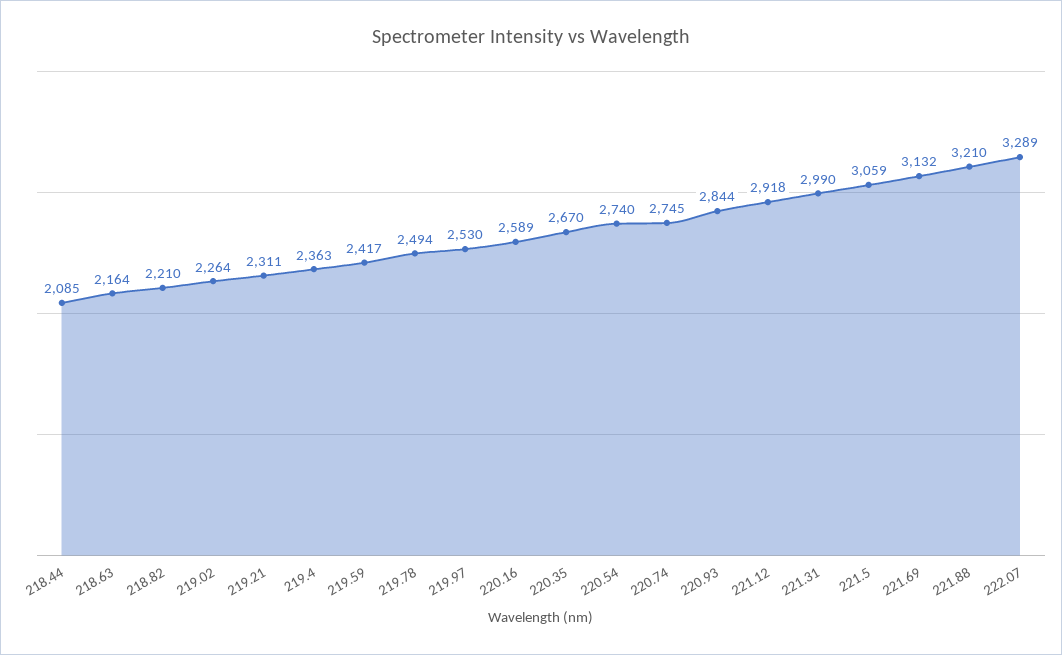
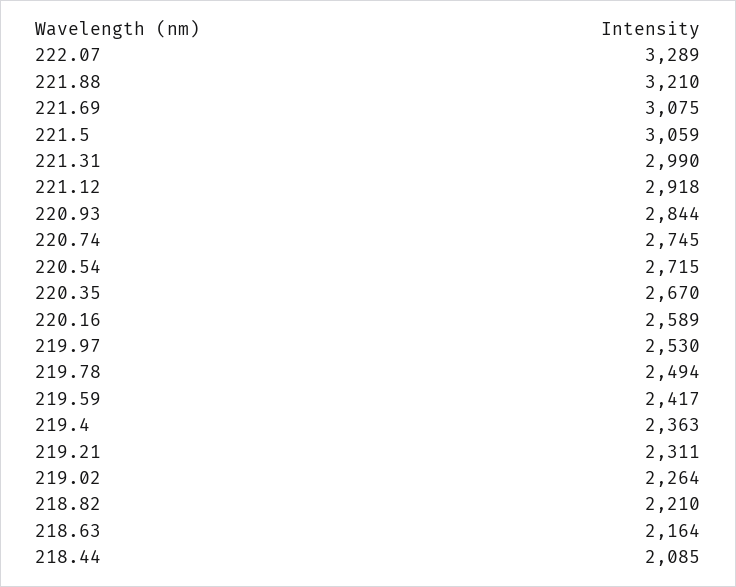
  {
    "218.44": 2085,
    "218.63": 2164,
    "218.82": 2210,
    "219.02": 2264,
    "219.21": 2311,
    "219.4": 2363,
    "219.59": 2417,
    "219.78": 2494,
    "219.97": 2530,
    "220.16": 2589,
    "220.35": 2670,
-   "220.54": 2740,
+   "220.54": 2715,
    "220.74": 2745,
    "220.93": 2844,
    "221.12": 2918,
    "221.31": 2990,
    "221.5": 3059,
-   "221.69": 3132,
+   "221.69": 3075,
    "221.88": 3210,
    "222.07": 3289
  }

